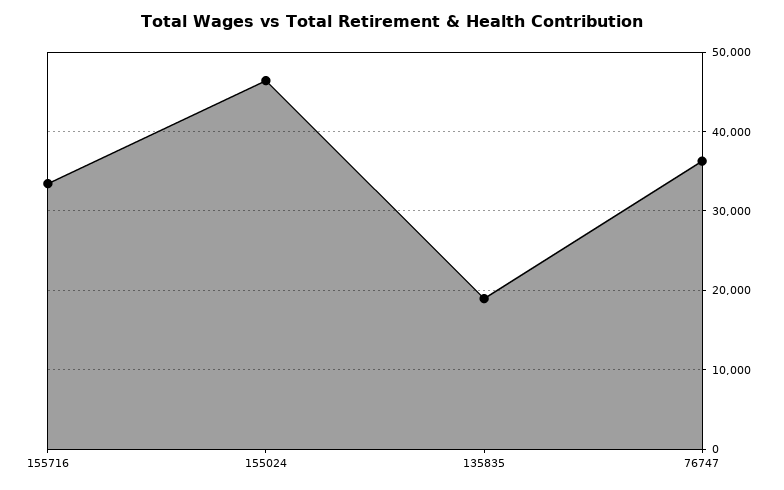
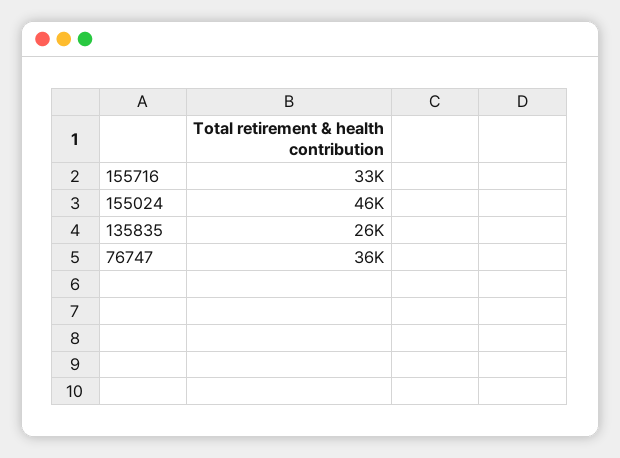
  {
    "155716": 33000,
    "155024": 46000,
-   "135835": 19000,
+   "135835": 26000,
    "76747": 36000
  }

